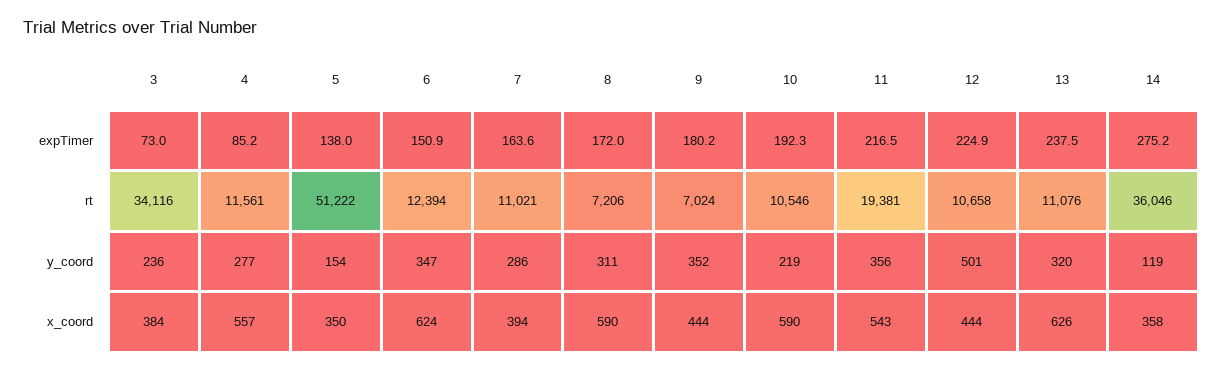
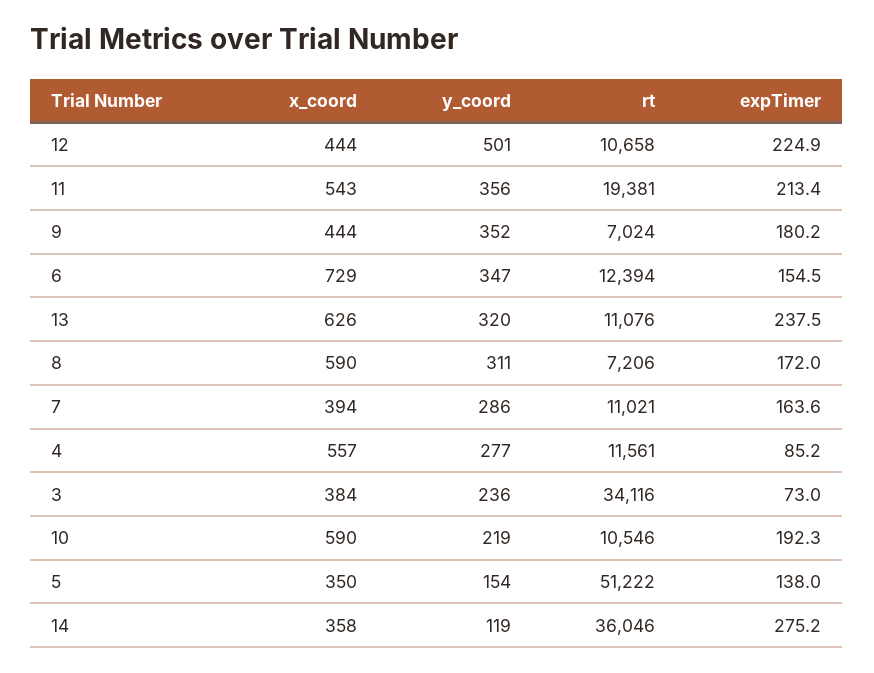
  {
    "3": {
      "expTimer": 73,
      "rt": 34116,
      "y_coord": 236,
      "x_coord": 384
    },
    "4": {
      "expTimer": 85.2,
      "rt": 11561,
      "y_coord": 277,
      "x_coord": 557
    },
    "5": {
      "expTimer": 138,
      "rt": 51222,
      "y_coord": 154,
      "x_coord": 350
    },
    "6": {
-     "expTimer": 150.9,
+     "expTimer": 154.5,
      "rt": 12394,
      "y_coord": 347,
-     "x_coord": 624
+     "x_coord": 729
    },
    "7": {
      "expTimer": 163.6,
      "rt": 11021,
      "y_coord": 286,
      "x_coord": 394
    },
    "8": {
      "expTimer": 172,
      "rt": 7206,
      "y_coord": 311,
      "x_coord": 590
    },
    "9": {
      "expTimer": 180.2,
      "rt": 7024,
      "y_coord": 352,
      "x_coord": 444
    },
    "10": {
      "expTimer": 192.3,
      "rt": 10546,
      "y_coord": 219,
      "x_coord": 590
    },
    "11": {
-     "expTimer": 216.5,
+     "expTimer": 213.4,
      "rt": 19381,
      "y_coord": 356,
      "x_coord": 543
    },
    "12": {
      "expTimer": 224.9,
      "rt": 10658,
      "y_coord": 501,
      "x_coord": 444
    },
    "13": {
      "expTimer": 237.5,
      "rt": 11076,
      "y_coord": 320,
      "x_coord": 626
    },
    "14": {
      "expTimer": 275.2,
      "rt": 36046,
      "y_coord": 119,
      "x_coord": 358
    }
  }

